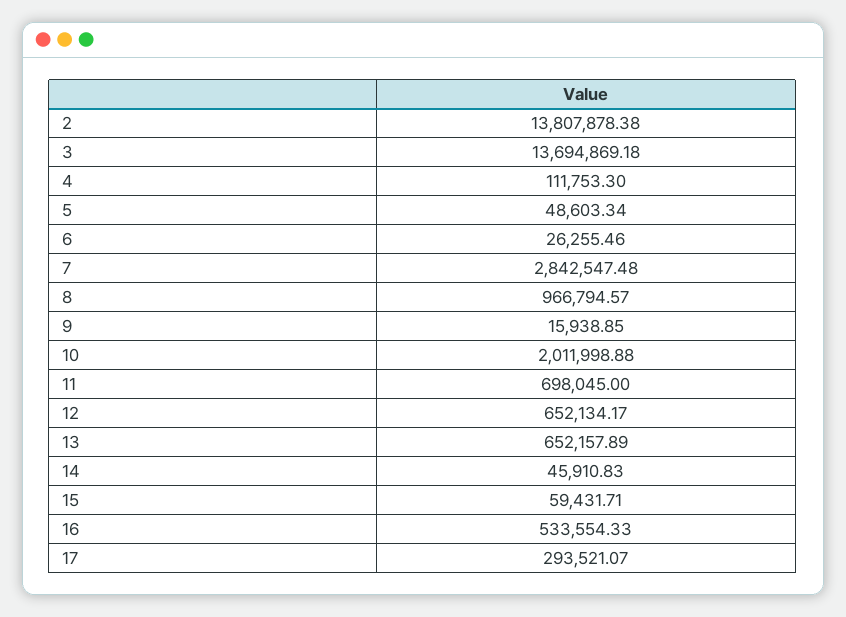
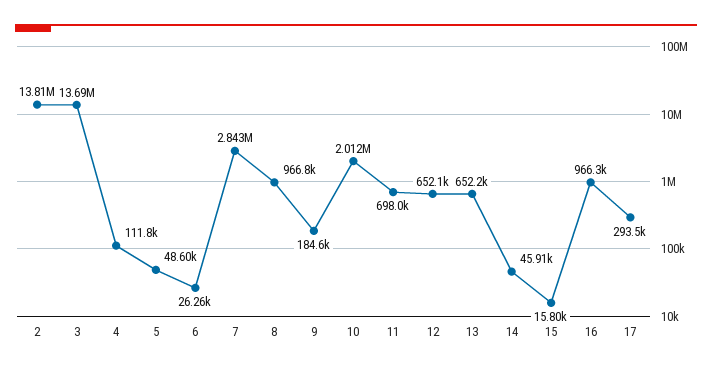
  {
    "2": 13807878.38,
    "3": 13694869.18,
    "4": 111753.3,
    "5": 48603.34,
    "6": 26255.46,
    "7": 2842547.48,
    "8": 966794.57,
-   "9": 15938.85,
+   "9": 184600,
    "10": 2011998.88,
    "11": 698045,
    "12": 652134.17,
    "13": 652157.89,
    "14": 45910.83,
-   "15": 59431.71,
+   "15": 15800,
-   "16": 533554.33,
+   "16": 966300,
    "17": 293521.07
  }

